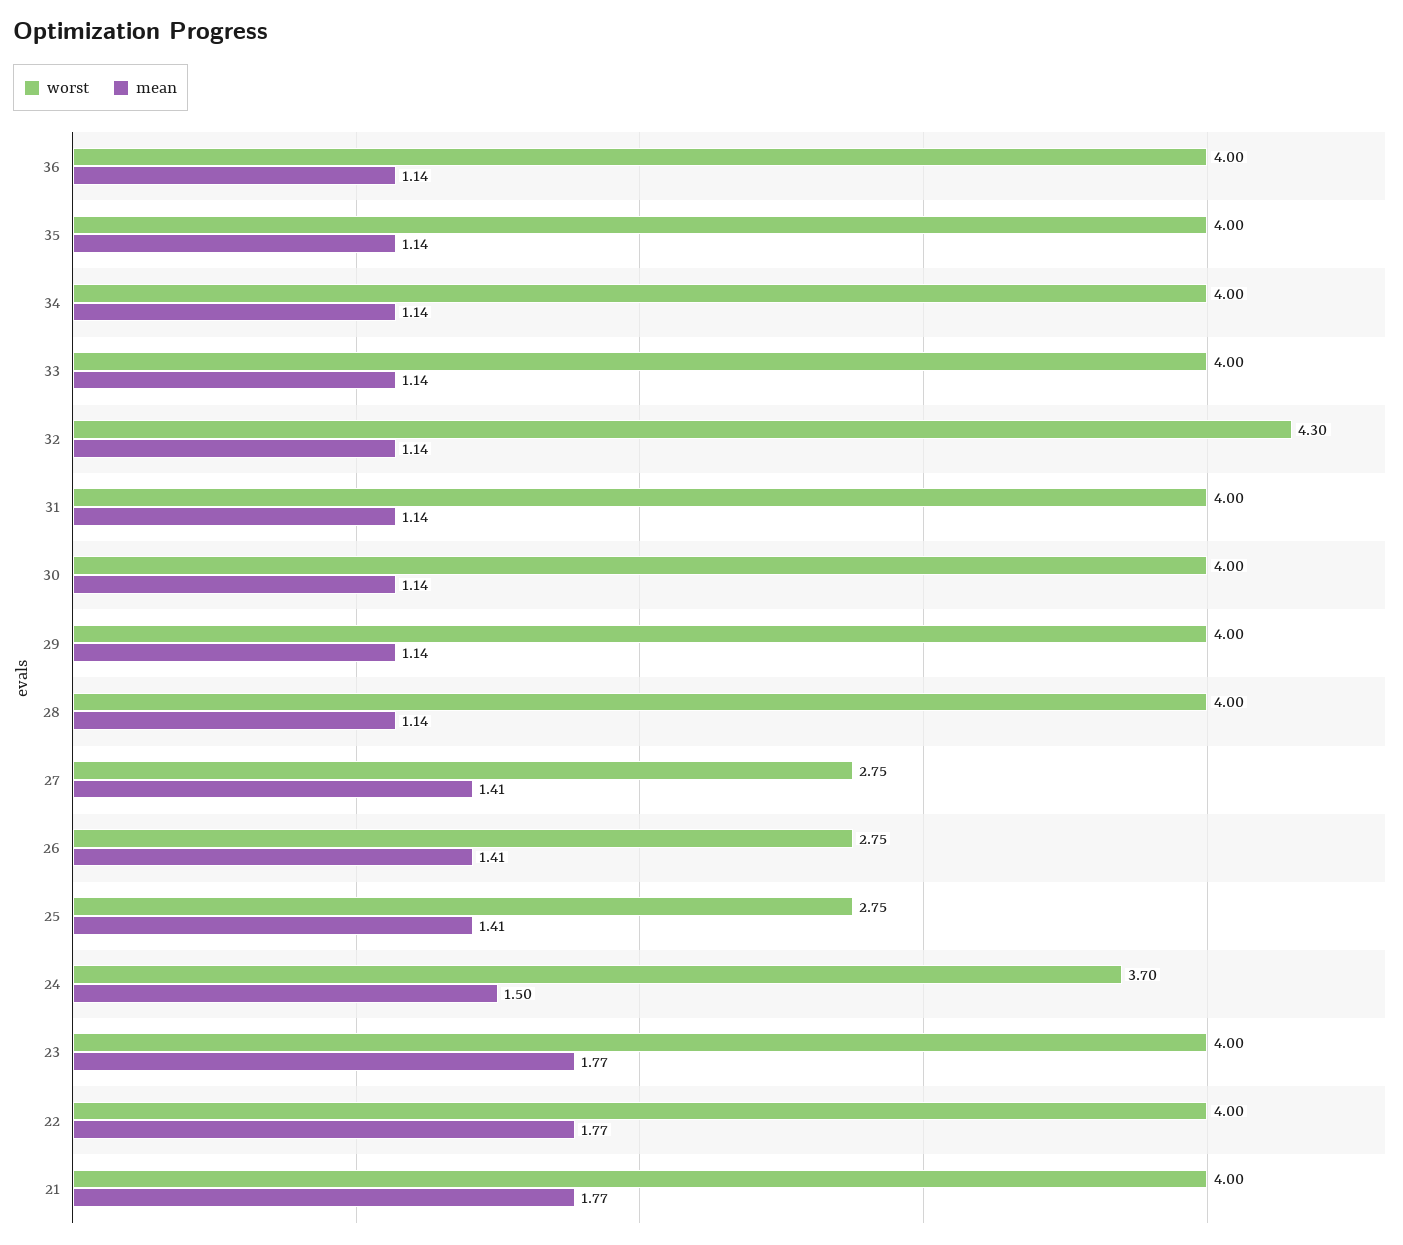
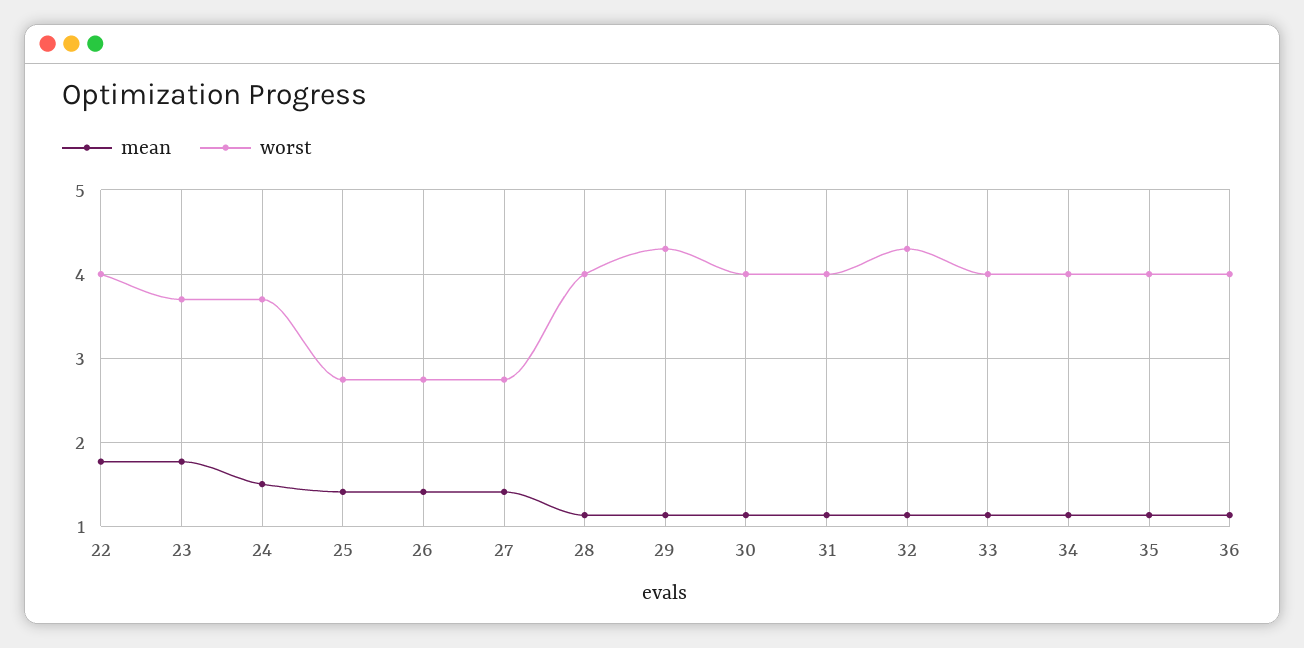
  {
    "worst": {
      "36": 4,
      "35": 4,
      "34": 4,
      "33": 4,
      "32": 4.3,
      "31": 4,
      "30": 4,
-     "29": 4,
+     "29": 4.3,
      "28": 4,
      "27": 2.75,
      "26": 2.75,
      "25": 2.75,
      "24": 3.7,
-     "23": 4,
+     "23": 3.7,
-     "22": 4,
+     "22": 4
-     "21": 4
    },
    "mean": {
      "36": 1.14,
      "35": 1.14,
      "34": 1.14,
      "33": 1.14,
      "32": 1.14,
      "31": 1.14,
      "30": 1.14,
      "29": 1.14,
      "28": 1.14,
      "27": 1.41,
      "26": 1.41,
      "25": 1.41,
      "24": 1.5,
      "23": 1.77,
-     "22": 1.77,
+     "22": 1.77
-     "21": 1.77
    }
  }

